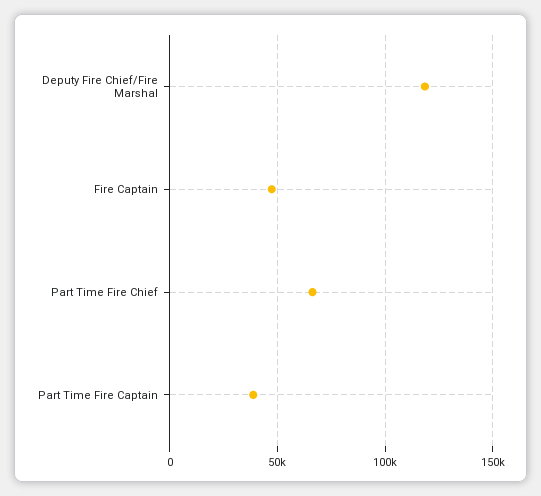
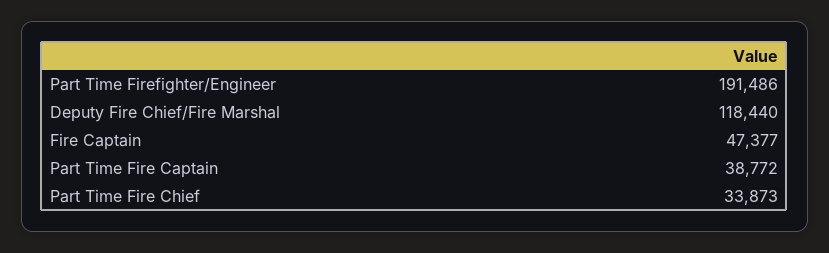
  {
    "Deputy Fire Chief/Fire Marshal": 118440,
    "Fire Captain": 47377,
-   "Part Time Fire Chief": 65000,
+   "Part Time Fire Chief": 33873,
-   "Part Time Fire Captain": 38772
+   "Part Time Fire Captain": 38772,
+   "Part Time Firefighter/Engineer": 191486
  }

